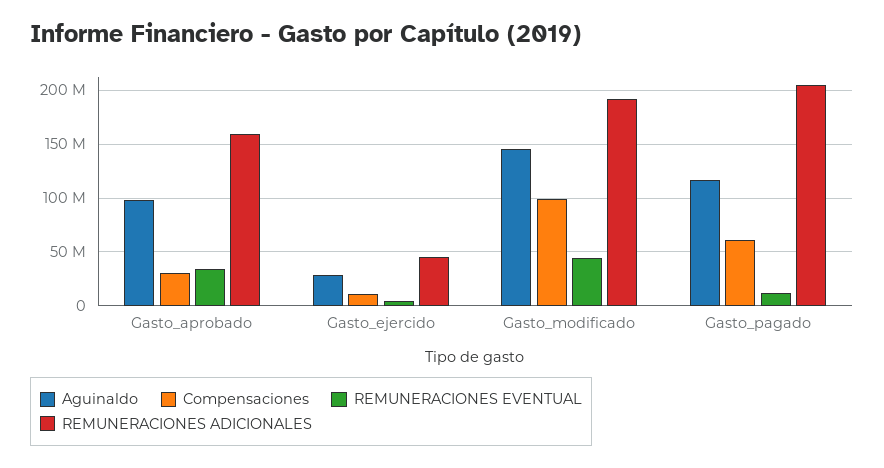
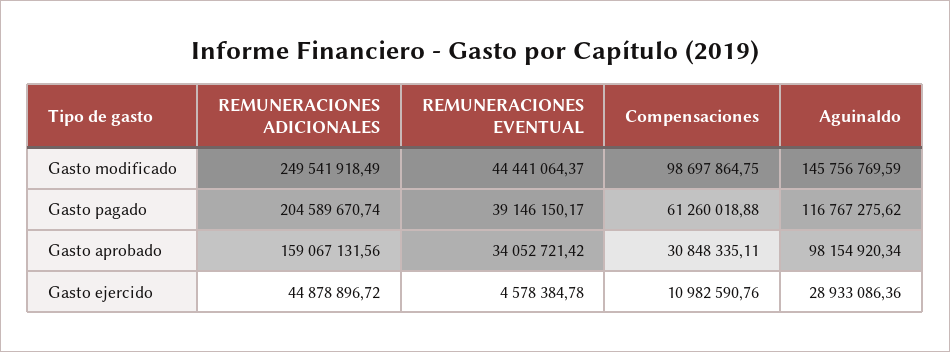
  {
    "Aguinaldo": {
      "Gasto_aprobado": 98154920.34,
      "Gasto_ejercido": 28933086.36,
      "Gasto_modificado": 145756769.59,
      "Gasto_pagado": 116767275.62
    },
    "Compensaciones": {
      "Gasto_aprobado": 30848335.11,
      "Gasto_ejercido": 10982590.76,
      "Gasto_modificado": 98697864.75,
      "Gasto_pagado": 61260018.88
    },
    "REMUNERACIONES EVENTUAL": {
      "Gasto_aprobado": 34052721.42,
      "Gasto_ejercido": 4578384.78,
      "Gasto_modificado": 44441064.37,
-     "Gasto_pagado": 10000000
+     "Gasto_pagado": 39146150.17
    },
    "REMUNERACIONES ADICIONALES": {
      "Gasto_aprobado": 159067131.56,
      "Gasto_ejercido": 44878896.72,
-     "Gasto_modificado": 190000000,
+     "Gasto_modificado": 249541918.49,
      "Gasto_pagado": 204589670.74
    }
  }

